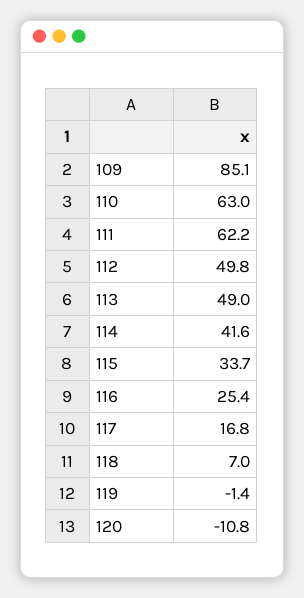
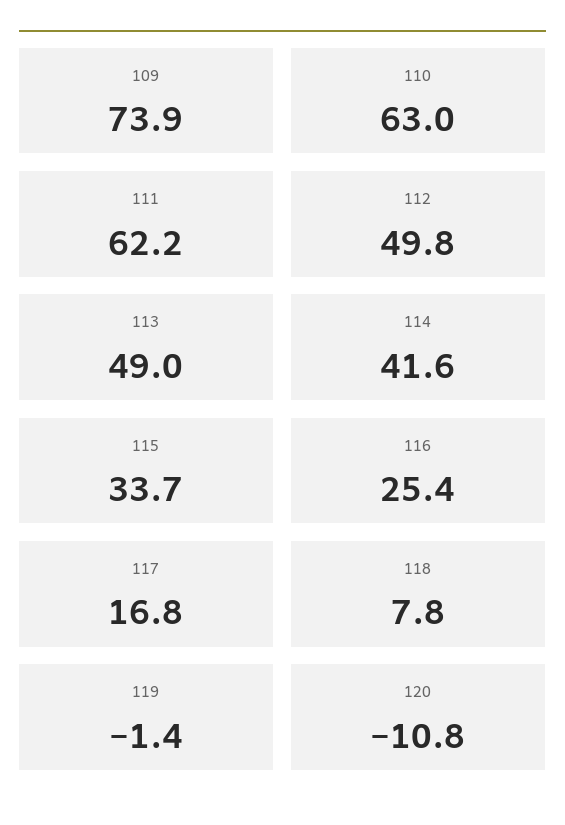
  {
-   "109": 85.1,
+   "109": 73.9,
    "110": 63,
    "111": 62.2,
    "112": 49.8,
    "113": 49,
    "114": 41.6,
    "115": 33.7,
    "116": 25.4,
    "117": 16.8,
-   "118": 7,
+   "118": 7.8,
    "119": -1.4,
    "120": -10.8
  }

